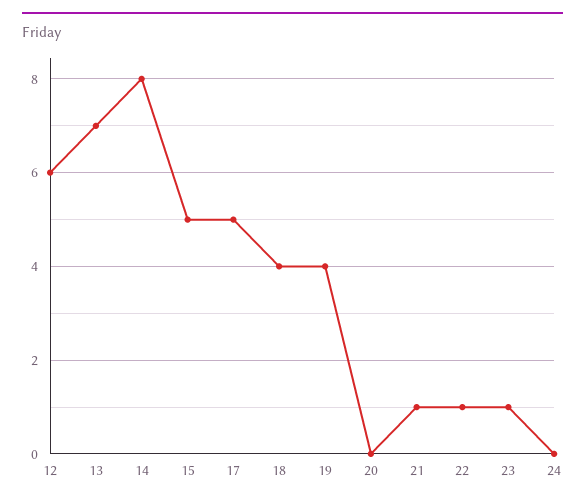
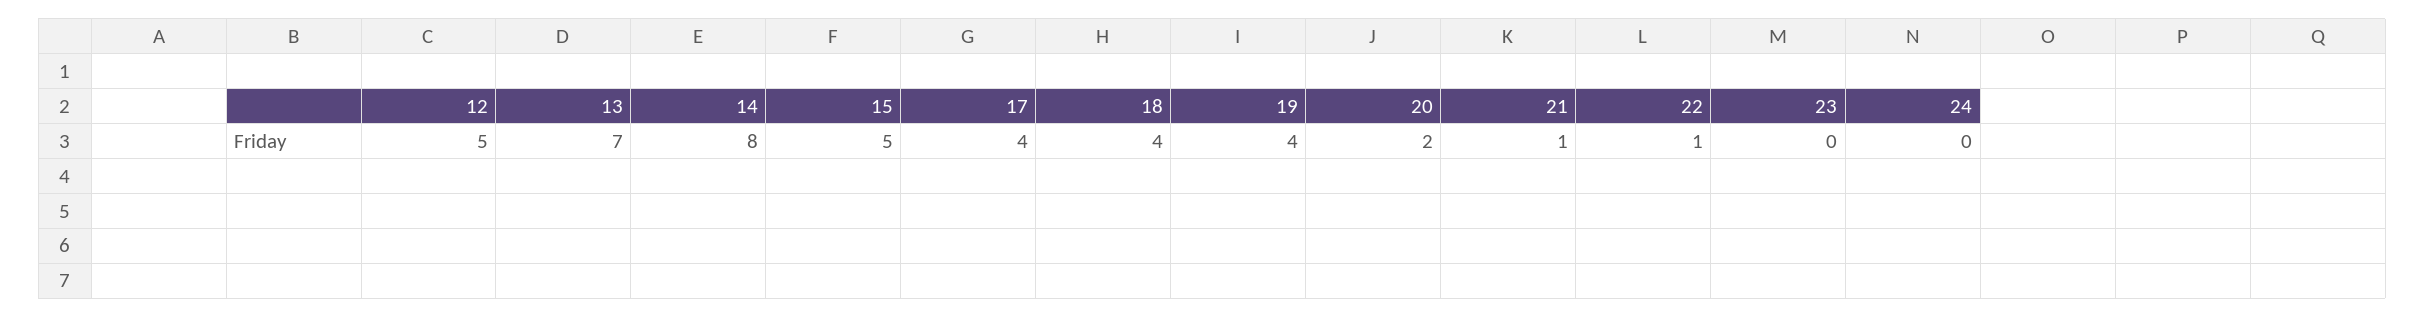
  {
-   "12": 6,
+   "12": 5,
    "13": 7,
    "14": 8,
    "15": 5,
-   "17": 5,
+   "17": 4,
    "18": 4,
    "19": 4,
-   "20": 0,
+   "20": 2,
    "21": 1,
    "22": 1,
-   "23": 1,
+   "23": 0,
    "24": 0
  }

